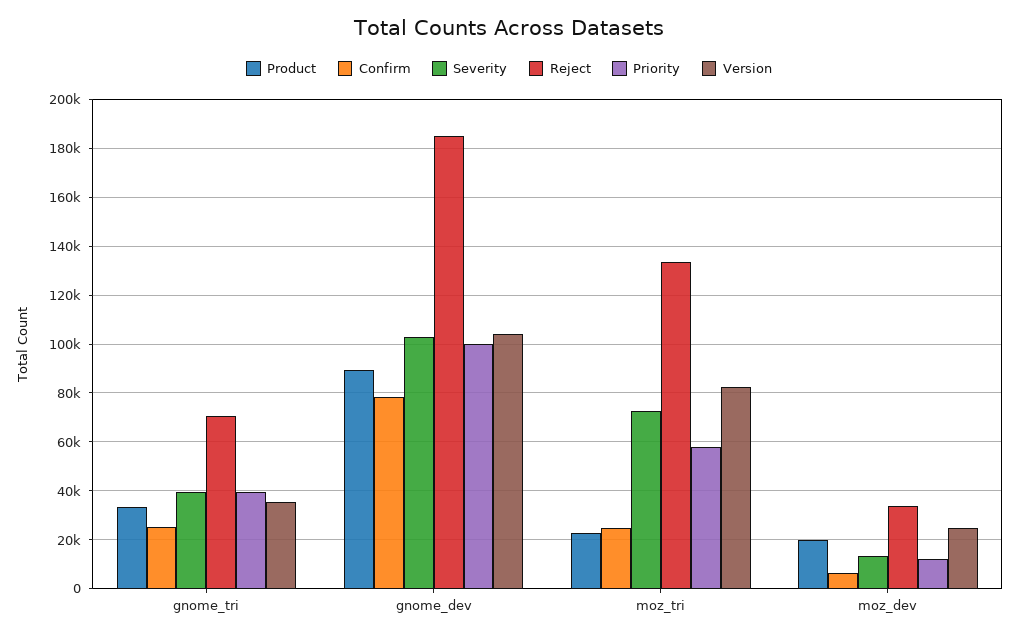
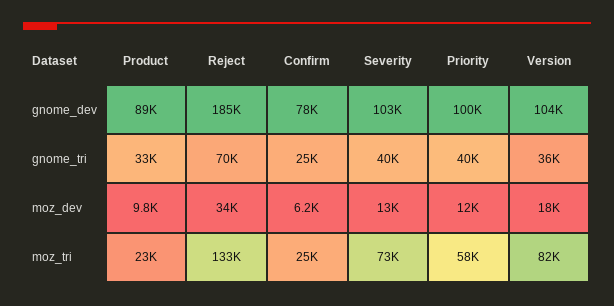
  {
    "Product": {
      "gnome_tri": 33000,
      "gnome_dev": 89000,
      "moz_tri": 23000,
-     "moz_dev": 20000
+     "moz_dev": 9800
    },
    "Confirm": {
      "gnome_tri": 25000,
      "gnome_dev": 78000,
      "moz_tri": 25000,
      "moz_dev": 6200
    },
    "Severity": {
      "gnome_tri": 40000,
      "gnome_dev": 103000,
      "moz_tri": 73000,
      "moz_dev": 13000
    },
    "Reject": {
      "gnome_tri": 70000,
      "gnome_dev": 185000,
      "moz_tri": 133000,
      "moz_dev": 34000
    },
    "Priority": {
      "gnome_tri": 40000,
      "gnome_dev": 100000,
      "moz_tri": 58000,
      "moz_dev": 12000
    },
    "Version": {
      "gnome_tri": 36000,
      "gnome_dev": 104000,
      "moz_tri": 82000,
-     "moz_dev": 25000
+     "moz_dev": 18000
    }
  }

